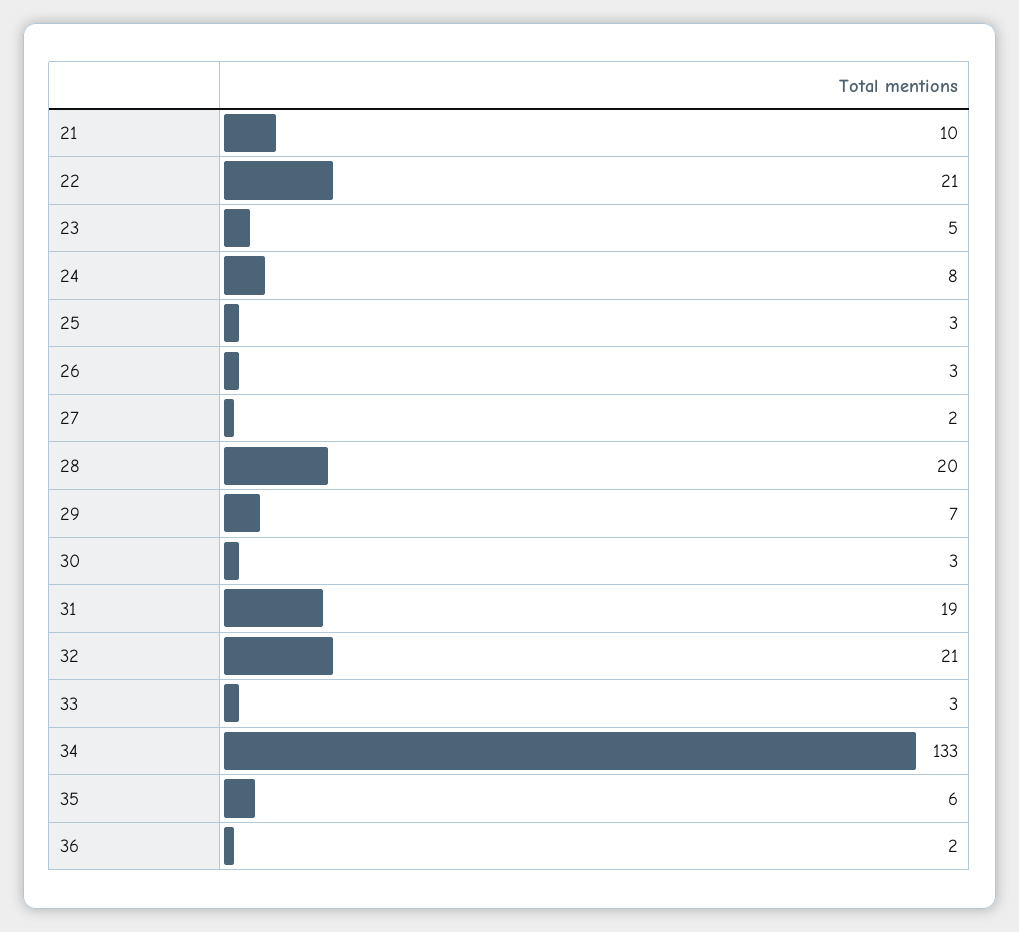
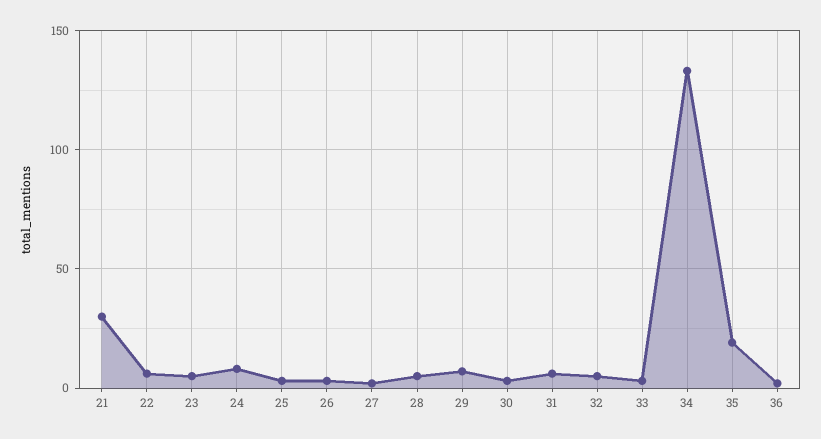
  {
-   "21": 10,
+   "21": 30,
-   "22": 21,
+   "22": 5,
    "23": 5,
    "24": 8,
    "25": 3,
    "26": 3,
    "27": 2,
-   "28": 20,
+   "28": 5,
    "29": 7,
    "30": 3,
-   "31": 19,
+   "31": 5,
-   "32": 21,
+   "32": 5,
    "33": 3,
    "34": 133,
-   "35": 6,
+   "35": 20,
    "36": 2
  }

